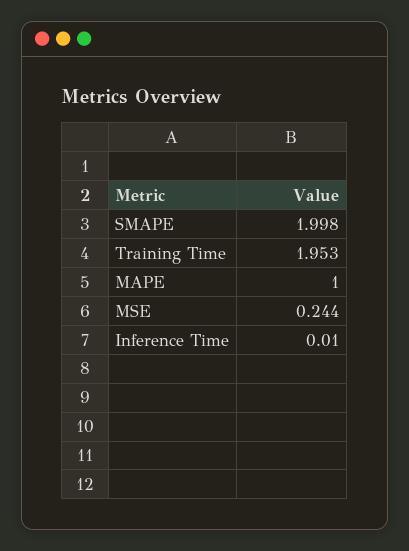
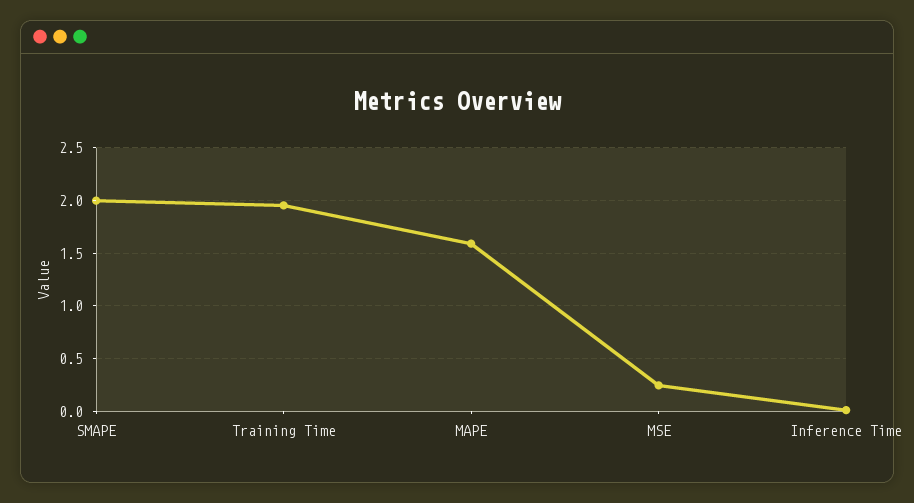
  {
    "SMAPE": 1.998,
    "Training Time": 1.953,
-   "MAPE": 1,
+   "MAPE": 1.6,
    "MSE": 0.244,
    "Inference Time": 0.01
  }

